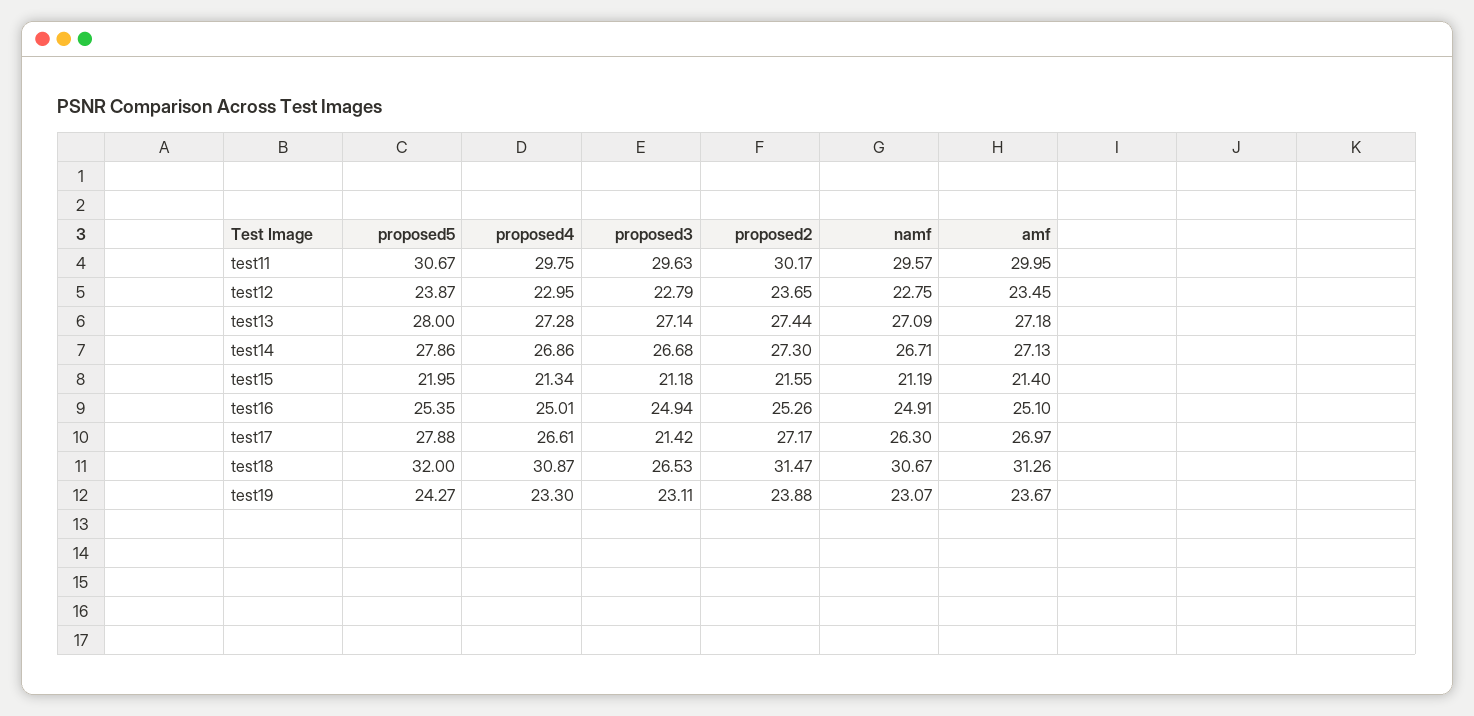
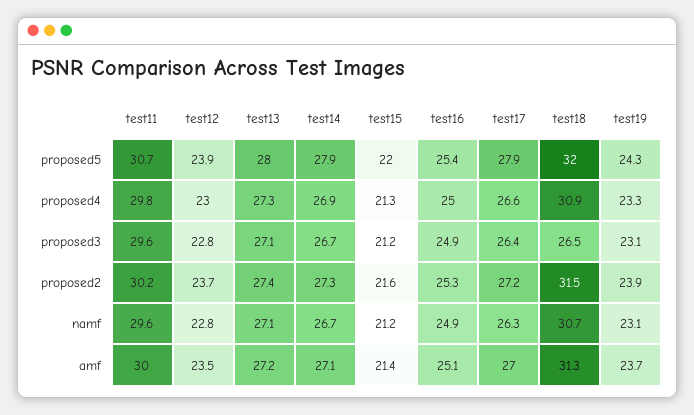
  {
    "proposed5": {
      "test11": 30.67,
      "test12": 23.87,
      "test13": 28,
      "test14": 27.86,
      "test15": 21.95,
      "test16": 25.35,
      "test17": 27.88,
      "test18": 32,
      "test19": 24.27
    },
    "proposed4": {
      "test11": 29.75,
      "test12": 22.95,
      "test13": 27.28,
      "test14": 26.86,
      "test15": 21.34,
      "test16": 25.01,
      "test17": 26.61,
      "test18": 30.87,
      "test19": 23.3
    },
    "proposed3": {
      "test11": 29.63,
      "test12": 22.79,
      "test13": 27.14,
      "test14": 26.68,
      "test15": 21.18,
      "test16": 24.94,
-     "test17": 21.42,
+     "test17": 26.4,
      "test18": 26.53,
      "test19": 23.11
    },
    "proposed2": {
      "test11": 30.17,
      "test12": 23.65,
      "test13": 27.44,
      "test14": 27.3,
      "test15": 21.55,
      "test16": 25.26,
      "test17": 27.17,
      "test18": 31.47,
      "test19": 23.88
    },
    "namf": {
      "test11": 29.57,
      "test12": 22.75,
      "test13": 27.09,
      "test14": 26.71,
      "test15": 21.19,
      "test16": 24.91,
      "test17": 26.3,
      "test18": 30.67,
      "test19": 23.07
    },
    "amf": {
      "test11": 29.95,
      "test12": 23.45,
      "test13": 27.18,
      "test14": 27.13,
      "test15": 21.4,
      "test16": 25.1,
      "test17": 26.97,
      "test18": 31.26,
      "test19": 23.67
    }
  }

